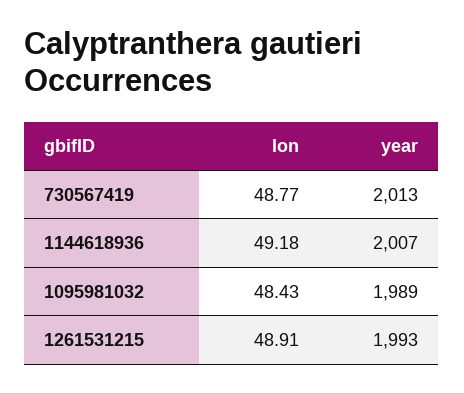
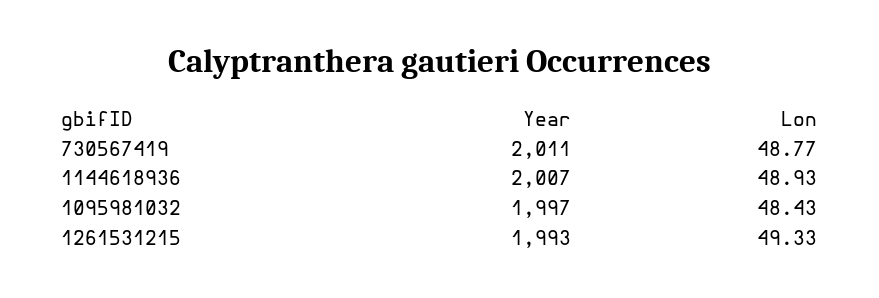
  {
    "lon": {
      "730567419": 48.77,
-     "1144618936": 49.18,
+     "1144618936": 48.93,
      "1095981032": 48.43,
-     "1261531215": 48.91
+     "1261531215": 49.33
    },
    "year": {
-     "730567419": 2013,
+     "730567419": 2011,
      "1144618936": 2007,
-     "1095981032": 1989,
+     "1095981032": 1997,
      "1261531215": 1993
    }
  }

